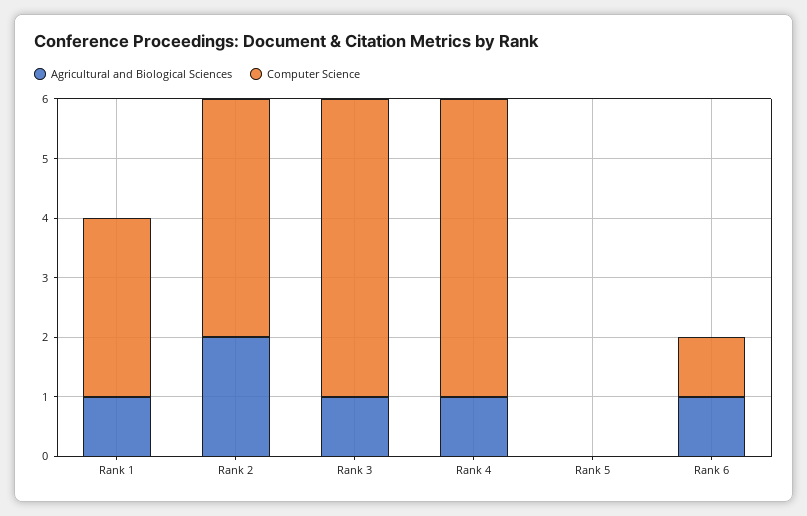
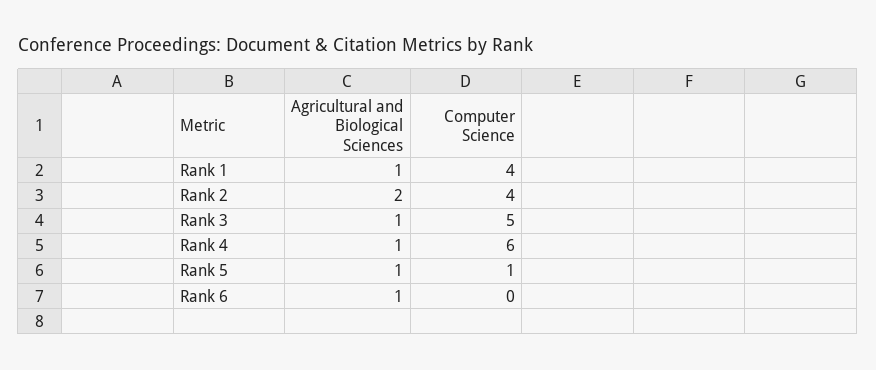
  {
    "Agricultural and Biological Sciences": {
      "Rank 1": 1,
      "Rank 2": 2,
      "Rank 3": 1,
      "Rank 4": 1,
-     "Rank 5": 0,
+     "Rank 5": 1,
      "Rank 6": 1
    },
    "Computer Science": {
-     "Rank 1": 3,
+     "Rank 1": 4,
      "Rank 2": 4,
      "Rank 3": 5,
-     "Rank 4": 5,
+     "Rank 4": 6,
-     "Rank 5": 0,
+     "Rank 5": 1,
-     "Rank 6": 1
+     "Rank 6": 0
    }
  }

